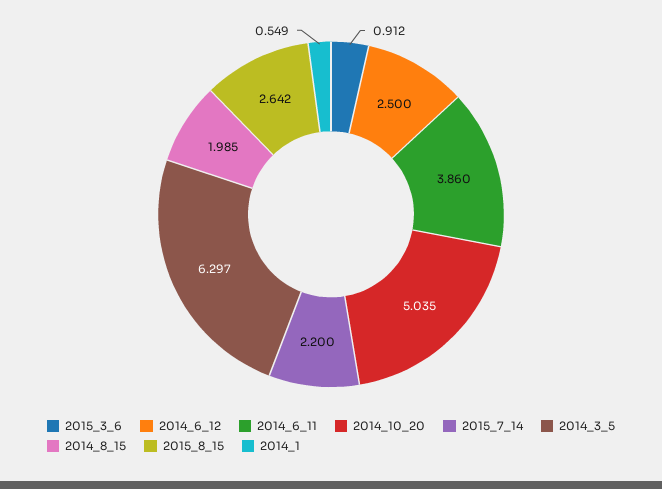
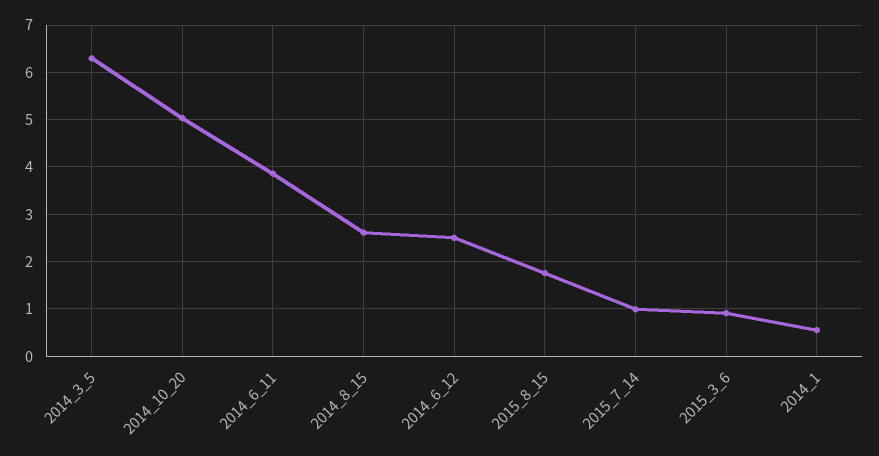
  {
    "2015_3_6": 0.912,
    "2014_6_12": 2.5,
    "2014_6_11": 3.86,
    "2014_10_20": 5.035,
-   "2015_7_14": 2.2,
+   "2015_7_14": 1,
    "2014_3_5": 6.297,
-   "2014_8_15": 1.985,
+   "2014_8_15": 2.6,
-   "2015_8_15": 2.642,
+   "2015_8_15": 1.8,
    "2014_1": 0.549
  }

